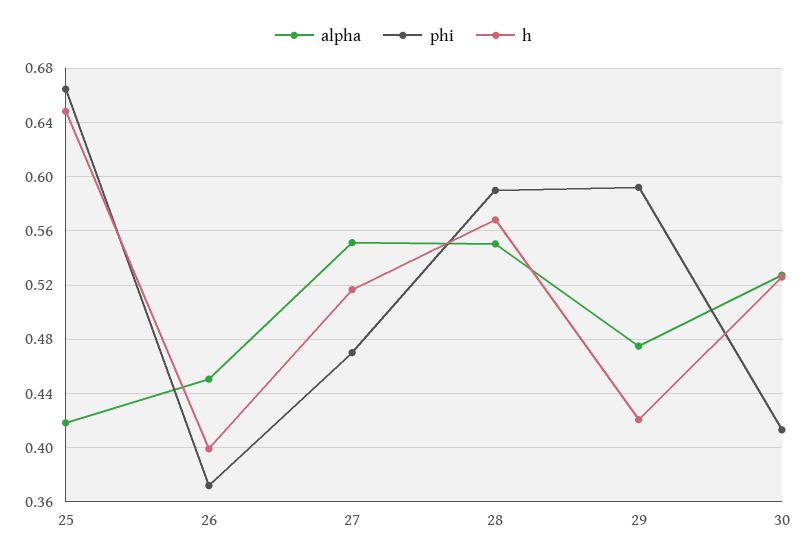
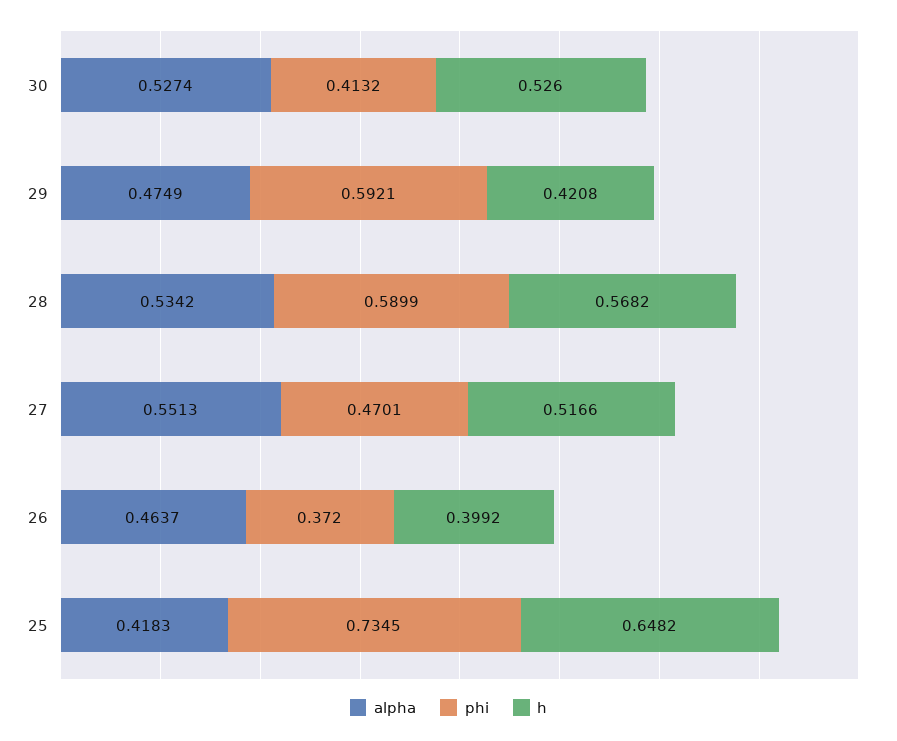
  {
    "alpha": {
      "25": 0.4183,
-     "26": 0.45,
+     "26": 0.4637,
      "27": 0.5513,
-     "28": 0.55,
+     "28": 0.5342,
      "29": 0.4749,
      "30": 0.5274
    },
    "phi": {
-     "25": 0.665,
+     "25": 0.7345,
      "26": 0.372,
      "27": 0.4701,
      "28": 0.5899,
      "29": 0.5921,
      "30": 0.4132
    },
    "h": {
      "25": 0.6482,
      "26": 0.3992,
      "27": 0.5166,
      "28": 0.5682,
      "29": 0.4208,
      "30": 0.526
    }
  }

